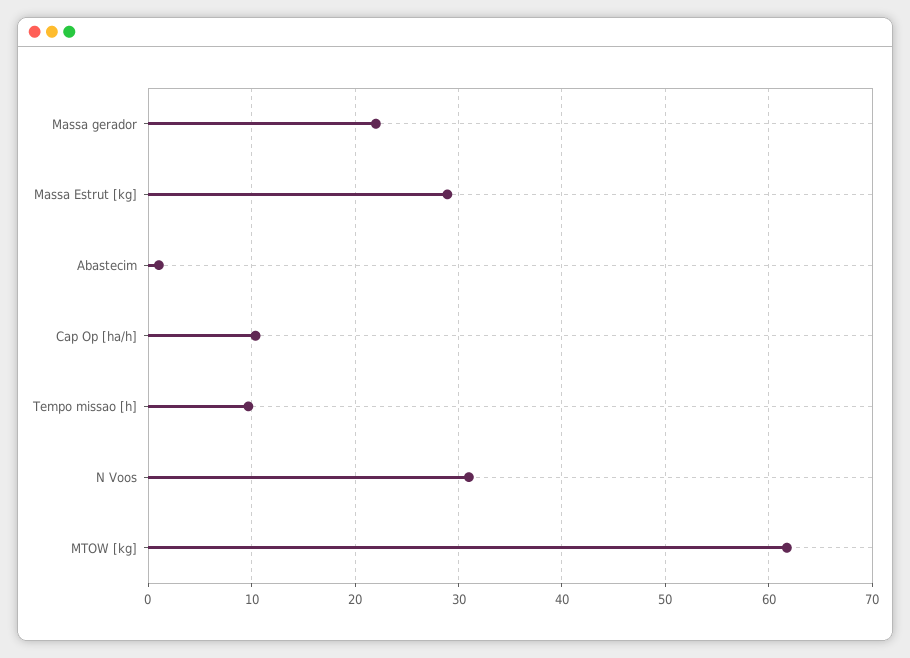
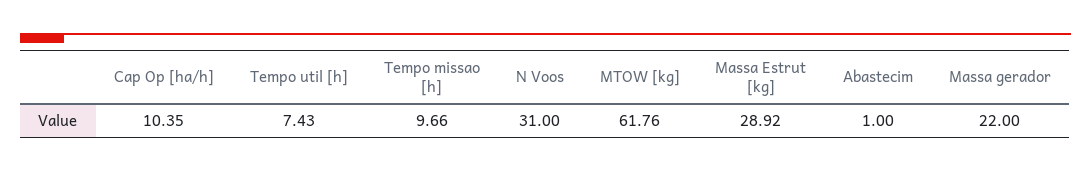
  {
    "Massa gerador": 22,
    "Massa Estrut [kg]": 28.92,
    "Abastecim": 1,
    "Cap Op [ha/h]": 10.35,
    "Tempo missao [h]": 9.66,
    "N Voos": 31,
-   "MTOW [kg]": 61.76
+   "MTOW [kg]": 61.76,
+   "Tempo util [h]": 7.43
  }

